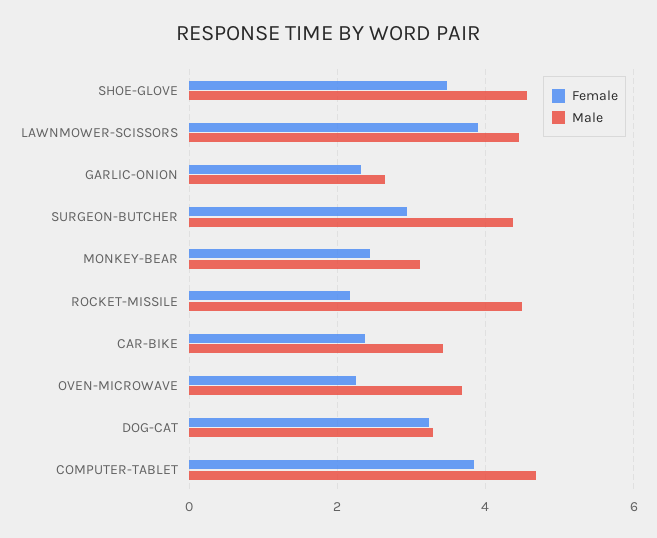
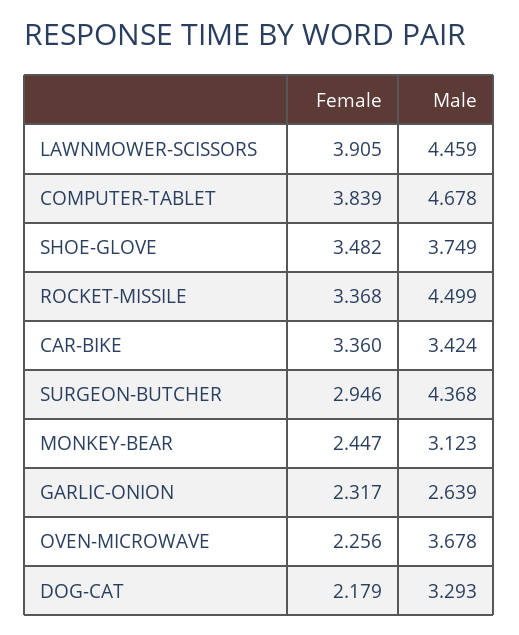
  {
    "Female": {
      "SHOE-GLOVE": 3.482,
      "LAWNMOWER-SCISSORS": 3.905,
      "GARLIC-ONION": 2.317,
      "SURGEON-BUTCHER": 2.946,
      "MONKEY-BEAR": 2.447,
-     "ROCKET-MISSILE": 2.2,
+     "ROCKET-MISSILE": 3.368,
-     "CAR-BIKE": 2.4,
+     "CAR-BIKE": 3.36,
      "OVEN-MICROWAVE": 2.256,
-     "DOG-CAT": 3.2,
+     "DOG-CAT": 2.179,
      "COMPUTER-TABLET": 3.839
    },
    "Male": {
-     "SHOE-GLOVE": 4.6,
+     "SHOE-GLOVE": 3.749,
      "LAWNMOWER-SCISSORS": 4.459,
      "GARLIC-ONION": 2.639,
      "SURGEON-BUTCHER": 4.368,
      "MONKEY-BEAR": 3.123,
      "ROCKET-MISSILE": 4.499,
      "CAR-BIKE": 3.424,
      "OVEN-MICROWAVE": 3.678,
      "DOG-CAT": 3.293,
      "COMPUTER-TABLET": 4.678
    }
  }

